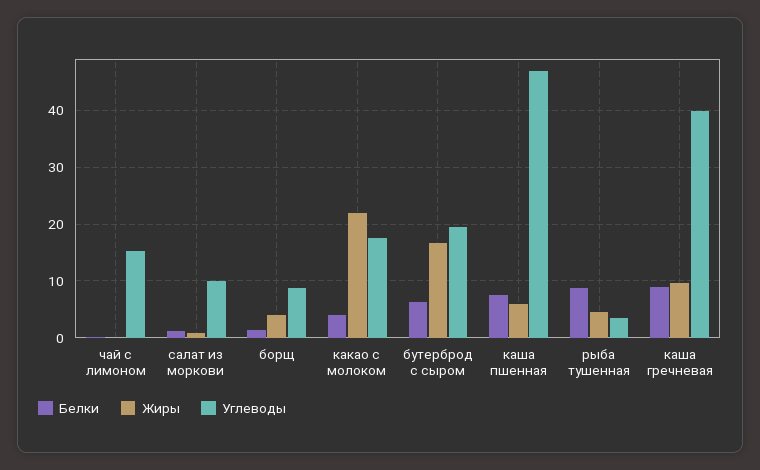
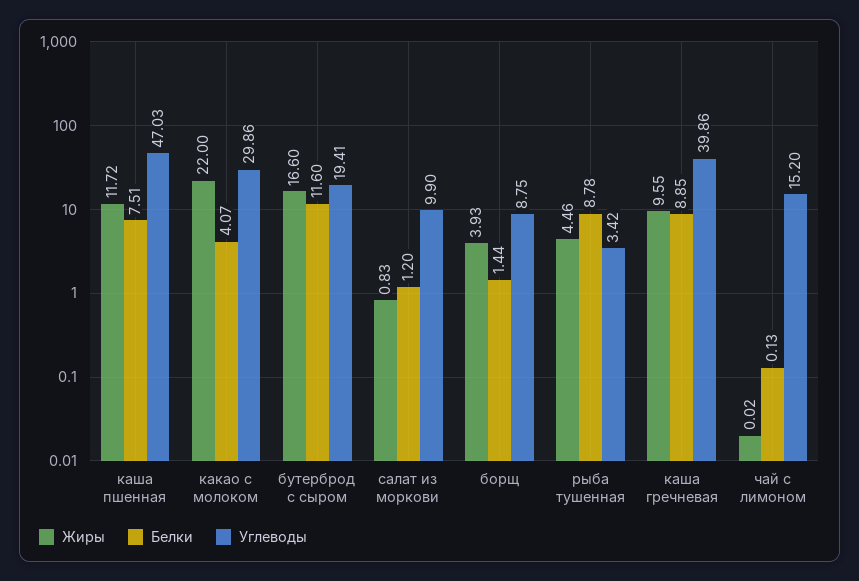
  {
    "Белки": {
      "чай с лимоном": 0.13,
      "салат из моркови": 1.2,
      "борщ": 1.44,
      "какао с молоком": 4.07,
-     "бутерброд с сыром": 6,
+     "бутерброд с сыром": 11.6,
      "каша пшенная": 7.51,
      "рыба тушенная": 8.78,
      "каша гречневая": 8.85
    },
    "Жиры": {
      "чай с лимоном": 0.02,
      "салат из моркови": 0.83,
      "борщ": 3.93,
      "какао с молоком": 22,
      "бутерброд с сыром": 16.6,
-     "каша пшенная": 6,
+     "каша пшенная": 11.72,
      "рыба тушенная": 4.46,
      "каша гречневая": 9.55
    },
    "Углеводы": {
      "чай с лимоном": 15.2,
      "салат из моркови": 9.9,
      "борщ": 8.75,
-     "какао с молоком": 18,
+     "какао с молоком": 29.86,
      "бутерброд с сыром": 19.41,
      "каша пшенная": 47.03,
      "рыба тушенная": 3.42,
      "каша гречневая": 39.86
    }
  }

